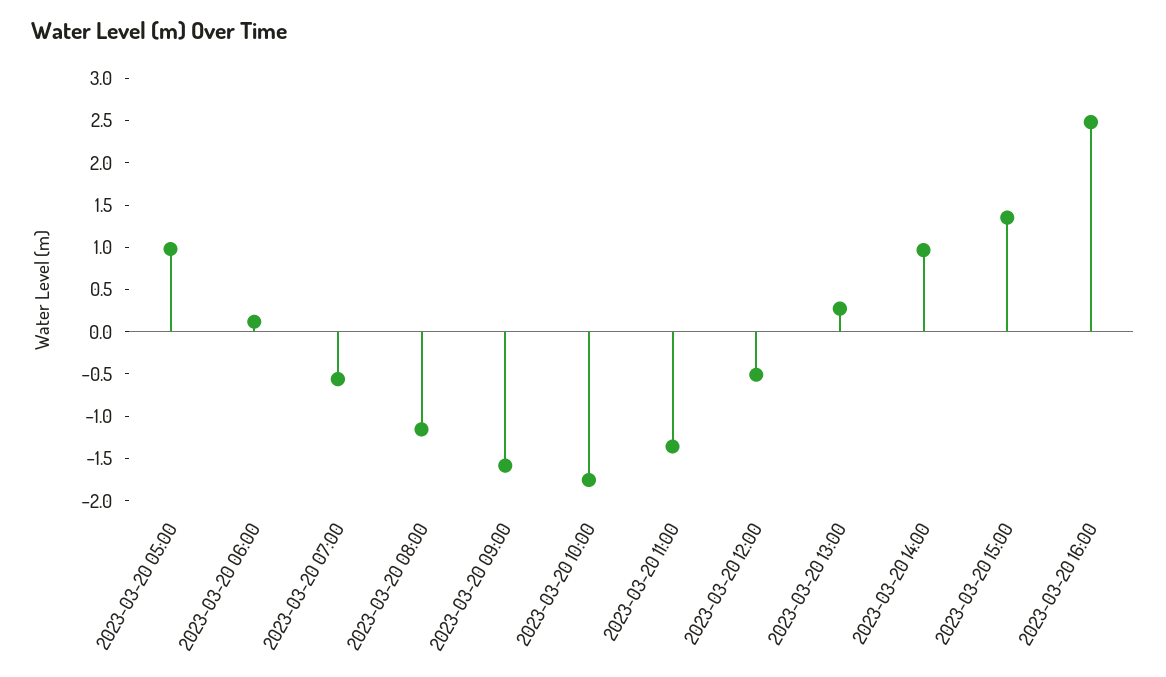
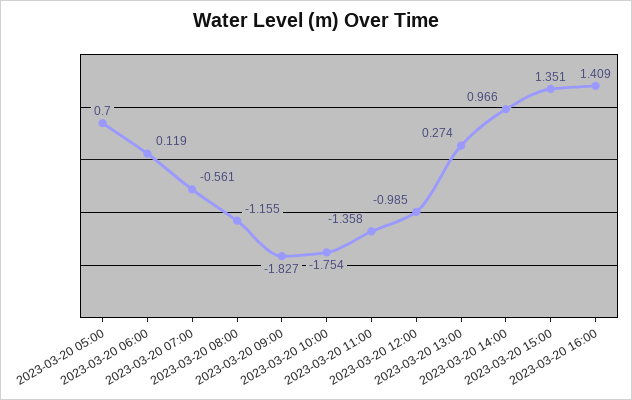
  {
-   "2023-03-20 05:00": 1,
+   "2023-03-20 05:00": 0.7,
    "2023-03-20 06:00": 0.119,
    "2023-03-20 07:00": -0.561,
    "2023-03-20 08:00": -1.155,
-   "2023-03-20 09:00": -1.6,
+   "2023-03-20 09:00": -1.827,
    "2023-03-20 10:00": -1.754,
    "2023-03-20 11:00": -1.358,
-   "2023-03-20 12:00": -0.5,
+   "2023-03-20 12:00": -0.985,
    "2023-03-20 13:00": 0.274,
    "2023-03-20 14:00": 0.966,
    "2023-03-20 15:00": 1.351,
-   "2023-03-20 16:00": 2.5
+   "2023-03-20 16:00": 1.409
  }

